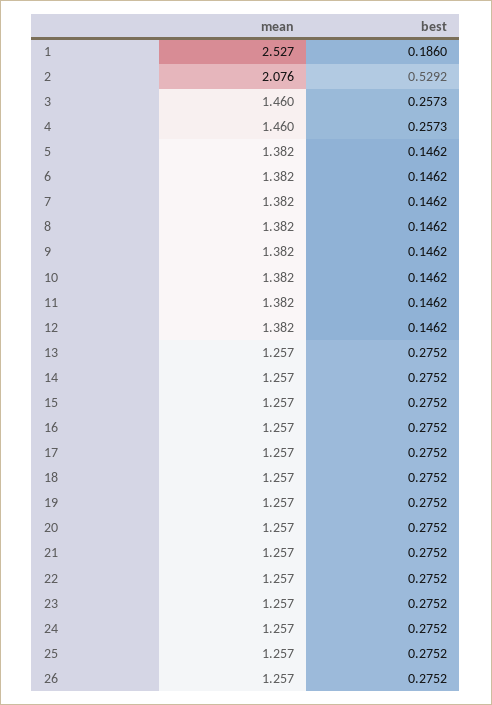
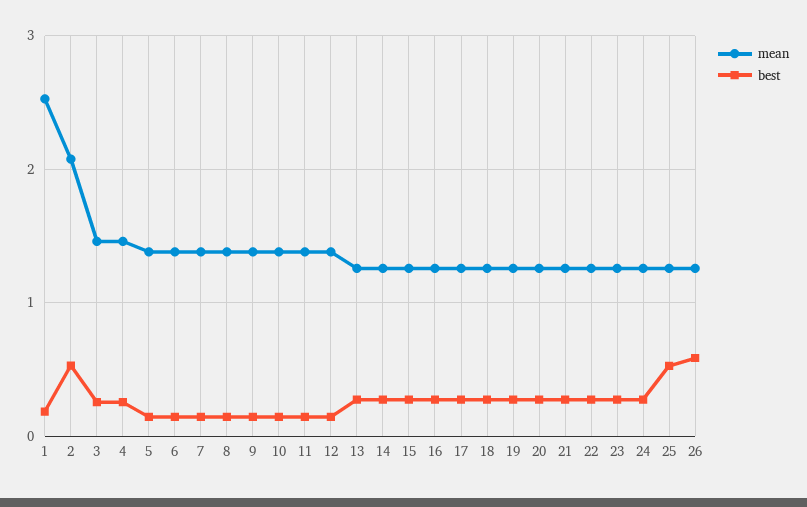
  {
    "mean": {
      "1": 2.527,
      "2": 2.076,
      "3": 1.46,
      "4": 1.46,
      "5": 1.382,
      "6": 1.382,
      "7": 1.382,
      "8": 1.382,
      "9": 1.382,
      "10": 1.382,
      "11": 1.382,
      "12": 1.382,
      "13": 1.257,
      "14": 1.257,
      "15": 1.257,
      "16": 1.257,
      "17": 1.257,
      "18": 1.257,
      "19": 1.257,
      "20": 1.257,
      "21": 1.257,
      "22": 1.257,
      "23": 1.257,
      "24": 1.257,
      "25": 1.257,
      "26": 1.257
    },
    "best": {
      "1": 0.186,
      "2": 0.5292,
      "3": 0.2573,
      "4": 0.2573,
      "5": 0.1462,
      "6": 0.1462,
      "7": 0.1462,
      "8": 0.1462,
      "9": 0.1462,
      "10": 0.1462,
      "11": 0.1462,
      "12": 0.1462,
      "13": 0.2752,
      "14": 0.2752,
      "15": 0.2752,
      "16": 0.2752,
      "17": 0.2752,
      "18": 0.2752,
      "19": 0.2752,
      "20": 0.2752,
      "21": 0.2752,
      "22": 0.2752,
      "23": 0.2752,
      "24": 0.2752,
-     "25": 0.2752,
+     "25": 0.5,
-     "26": 0.2752
+     "26": 0.6
    }
  }

